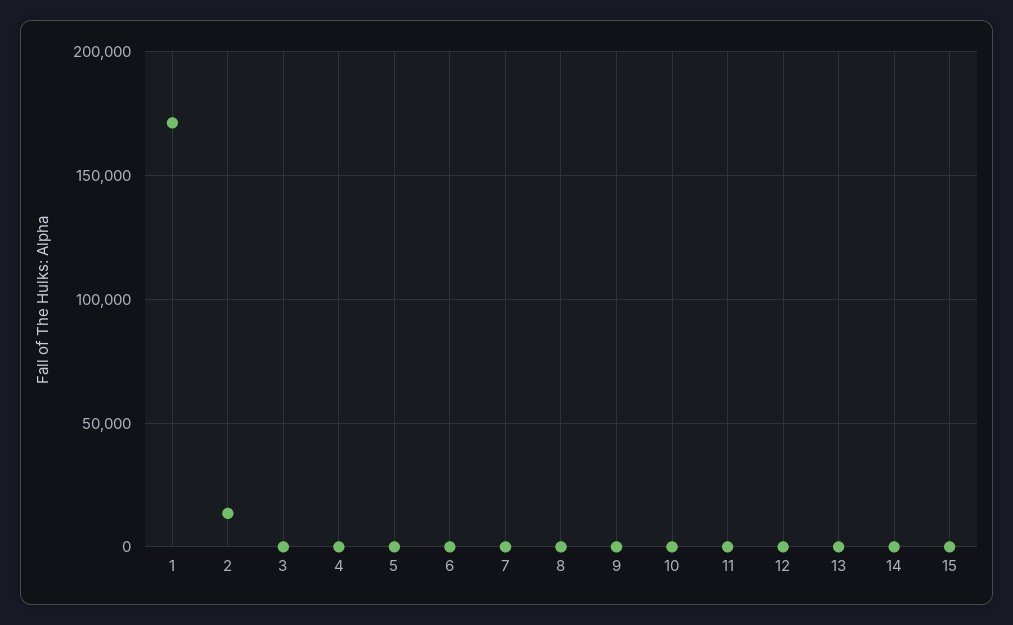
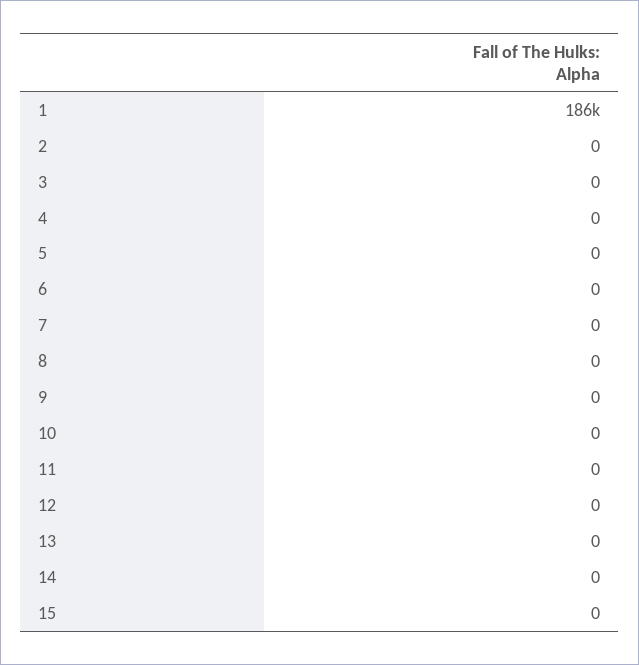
  {
-   "1": 170000,
+   "1": 186000,
-   "2": 15000,
+   "2": 0,
    "3": 0,
    "4": 0,
    "5": 0,
    "6": 0,
    "7": 0,
    "8": 0,
    "9": 0,
    "10": 0,
    "11": 0,
    "12": 0,
    "13": 0,
    "14": 0,
    "15": 0
  }

